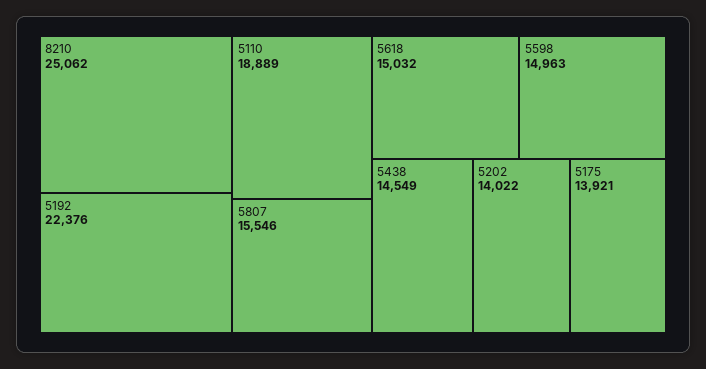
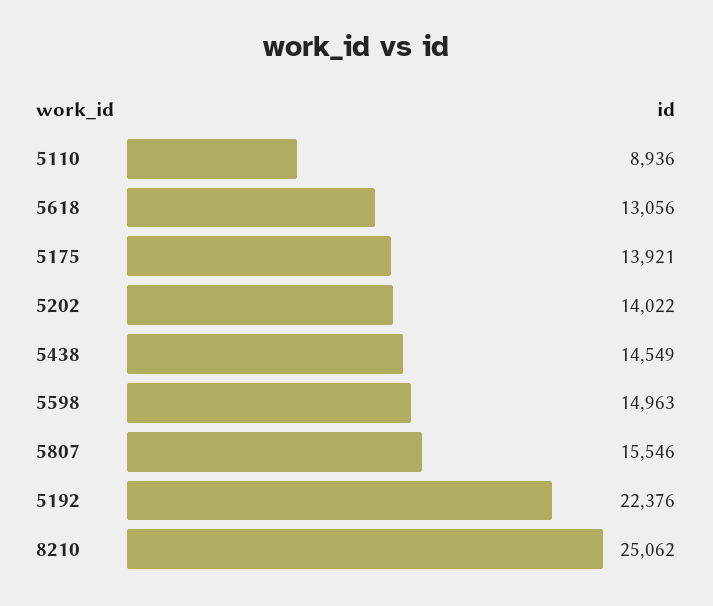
  {
    "8210": 25062,
    "5192": 22376,
-   "5110": 18889,
+   "5110": 8936,
    "5807": 15546,
-   "5618": 15032,
+   "5618": 13056,
    "5598": 14963,
    "5438": 14549,
    "5202": 14022,
    "5175": 13921
  }

